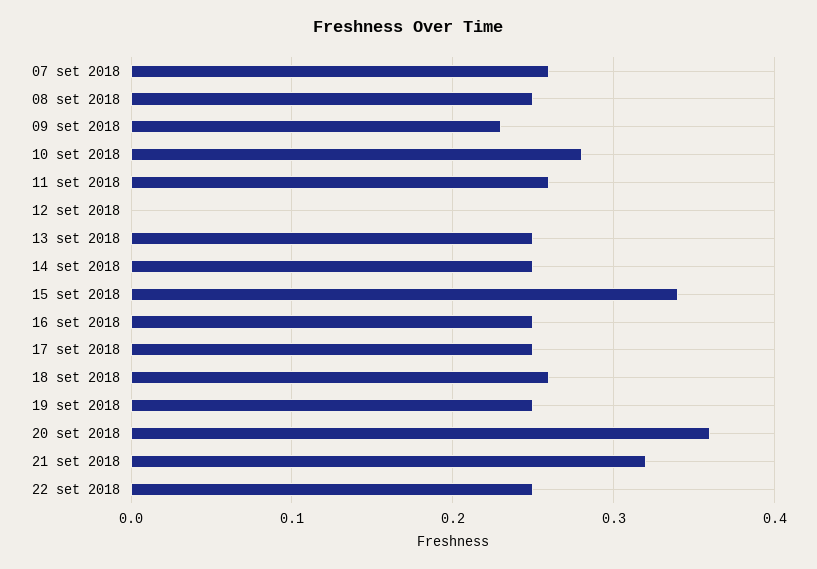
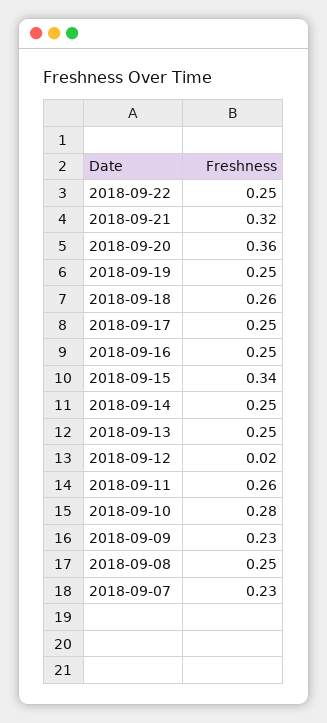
  {
-   "07 set 2018": 0.26,
+   "07 set 2018": 0.23,
    "08 set 2018": 0.25,
    "09 set 2018": 0.23,
    "10 set 2018": 0.28,
    "11 set 2018": 0.26,
-   "12 set 2018": 0,
+   "12 set 2018": 0.02,
    "13 set 2018": 0.25,
    "14 set 2018": 0.25,
    "15 set 2018": 0.34,
    "16 set 2018": 0.25,
    "17 set 2018": 0.25,
    "18 set 2018": 0.26,
    "19 set 2018": 0.25,
    "20 set 2018": 0.36,
    "21 set 2018": 0.32,
    "22 set 2018": 0.25
  }

